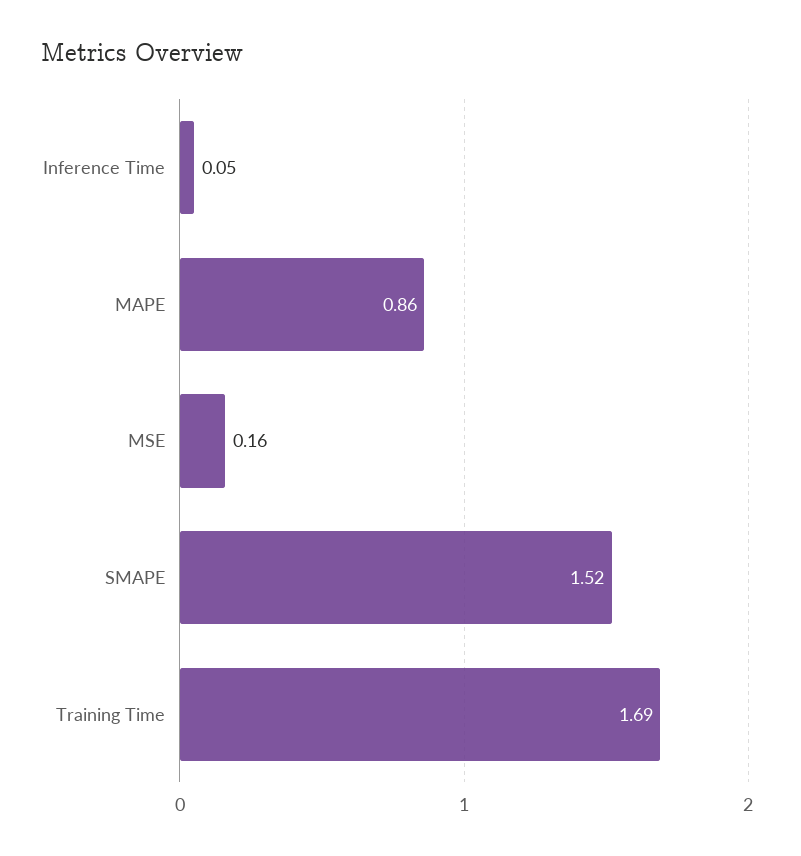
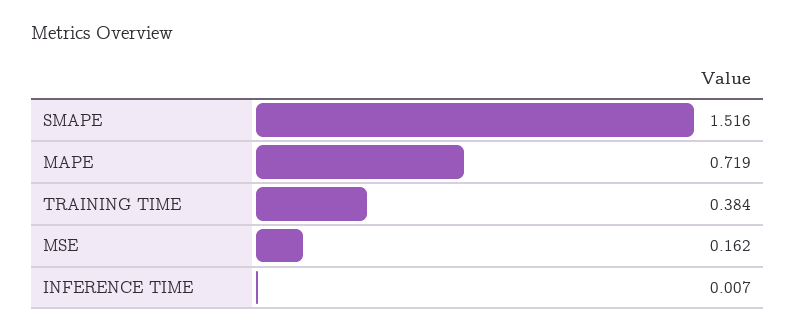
  {
-   "Inference Time": 0.05,
+   "Inference Time": 0.007,
-   "MAPE": 0.86,
+   "MAPE": 0.719,
    "MSE": 0.162,
    "SMAPE": 1.516,
-   "Training Time": 1.69
+   "Training Time": 0.384
  }

